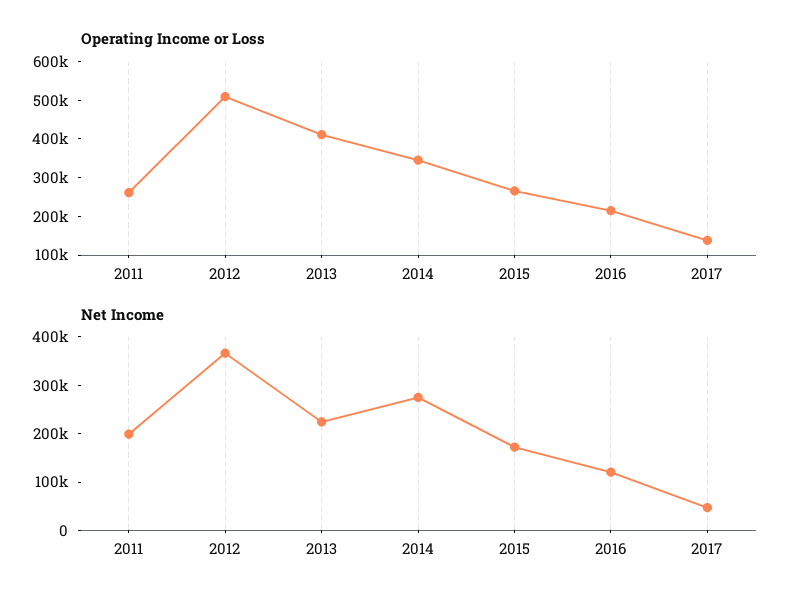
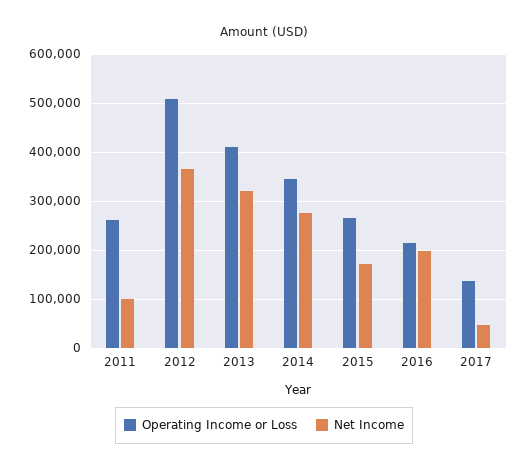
  {
    "Operating Income or Loss": {
      "2011": 260000,
      "2012": 500000,
      "2013": 420000,
      "2014": 340000,
      "2015": 260000,
      "2016": 220000,
      "2017": 140000
    },
    "Net Income": {
-     "2011": 200000,
+     "2011": 100000,
      "2012": 360000,
-     "2013": 220000,
+     "2013": 320000,
      "2014": 280000,
      "2015": 180000,
-     "2016": 120000,
+     "2016": 200000,
      "2017": 40000
    }
  }

